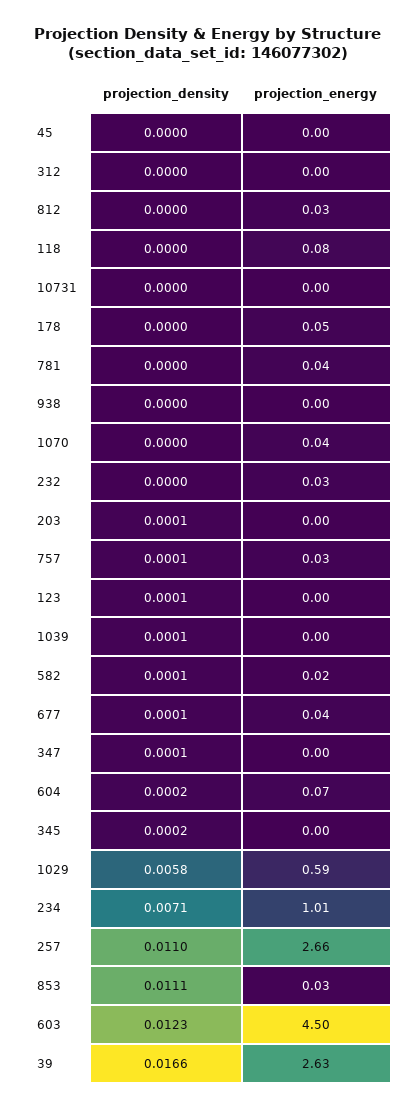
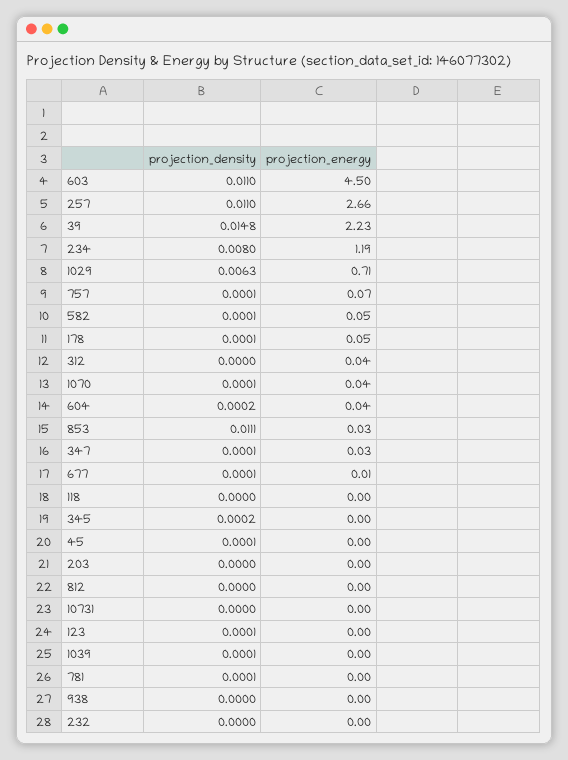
  {
    "projection_density": {
-     "45": 0,
+     "45": 0.0001,
      "312": 0,
      "812": 0,
      "118": 0,
      "10731": 0,
-     "178": 0,
+     "178": 0.0001,
-     "781": 0,
+     "781": 0.0001,
      "938": 0,
-     "1070": 0,
+     "1070": 0.0001,
      "232": 0,
-     "203": 0.0001,
+     "203": 0,
      "757": 0.0001,
      "123": 0.0001,
      "1039": 0.0001,
      "582": 0.0001,
      "677": 0.0001,
      "347": 0.0001,
      "604": 0.0002,
      "345": 0.0002,
-     "1029": 0.0058,
+     "1029": 0.0063,
-     "234": 0.0071,
+     "234": 0.008,
      "257": 0.011,
      "853": 0.0111,
-     "603": 0.0123,
+     "603": 0.011,
-     "39": 0.0166
+     "39": 0.0148
    },
    "projection_energy": {
      "45": 0,
-     "312": 0,
+     "312": 0.04,
-     "812": 0.03,
+     "812": 0,
-     "118": 0.08,
+     "118": 0,
      "10731": 0,
      "178": 0.05,
-     "781": 0.04,
+     "781": 0,
      "938": 0,
      "1070": 0.04,
-     "232": 0.03,
+     "232": 0,
      "203": 0,
-     "757": 0.03,
+     "757": 0.07,
      "123": 0,
      "1039": 0,
-     "582": 0.02,
+     "582": 0.05,
-     "677": 0.04,
+     "677": 0.01,
-     "347": 0,
+     "347": 0.03,
-     "604": 0.07,
+     "604": 0.04,
      "345": 0,
-     "1029": 0.59,
+     "1029": 0.71,
-     "234": 1.01,
+     "234": 1.19,
      "257": 2.66,
      "853": 0.03,
      "603": 4.5,
-     "39": 2.63
+     "39": 2.23
    }
  }

